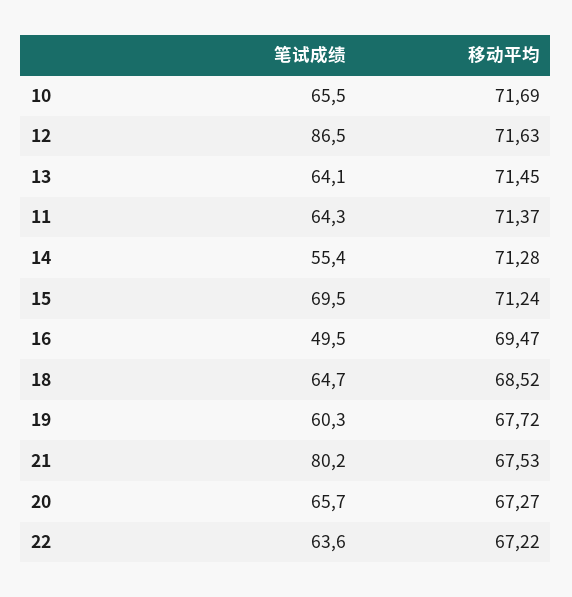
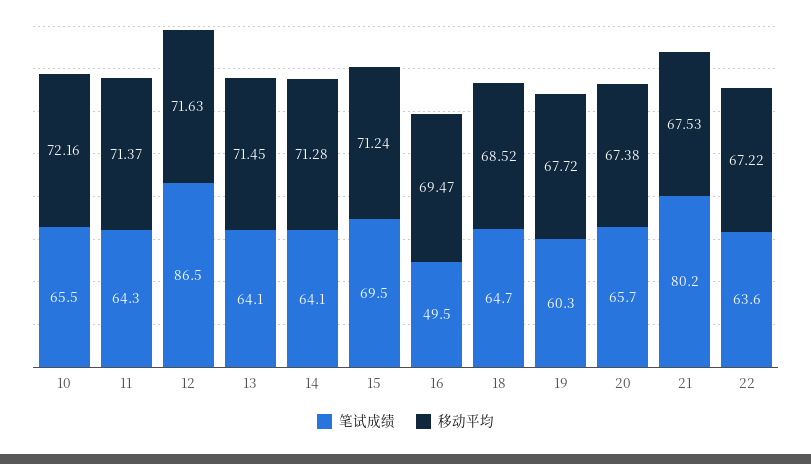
  {
    "笔试成绩": {
      "10": 65.5,
      "12": 86.5,
      "13": 64.1,
      "11": 64.3,
-     "14": 55.4,
+     "14": 64.1,
      "15": 69.5,
      "16": 49.5,
      "18": 64.7,
      "19": 60.3,
      "21": 80.2,
      "20": 65.7,
      "22": 63.6
    },
    "移动平均": {
-     "10": 71.69,
+     "10": 72.16,
      "12": 71.63,
      "13": 71.45,
      "11": 71.37,
      "14": 71.28,
      "15": 71.24,
      "16": 69.47,
      "18": 68.52,
      "19": 67.72,
      "21": 67.53,
-     "20": 67.27,
+     "20": 67.38,
      "22": 67.22
    }
  }

